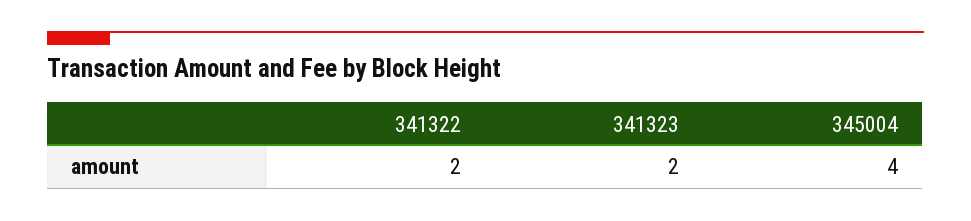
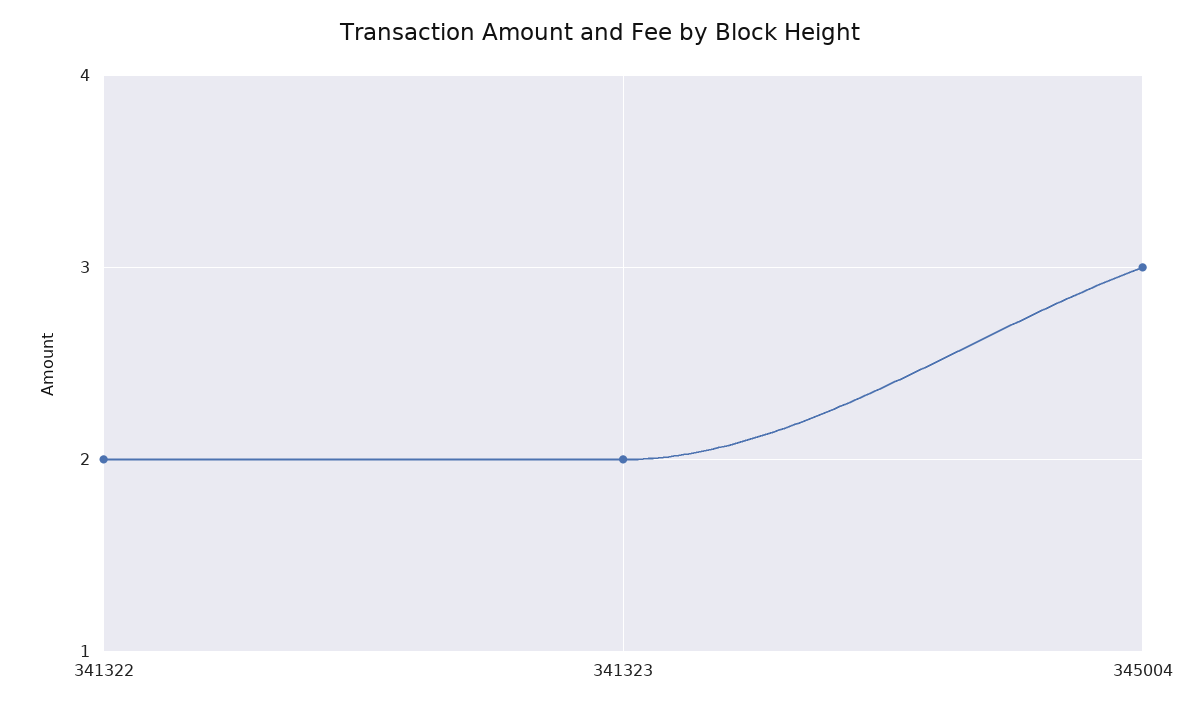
  {
    "341322": 2,
    "341323": 2,
-   "345004": 4
+   "345004": 3
  }

